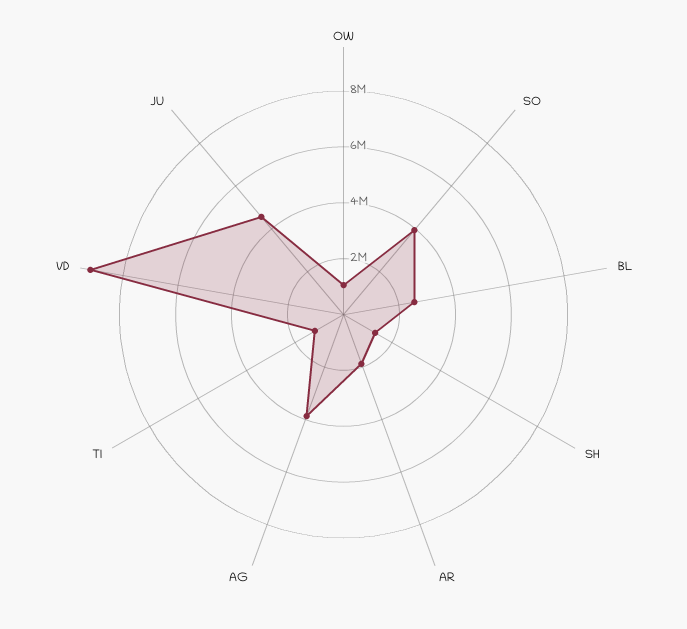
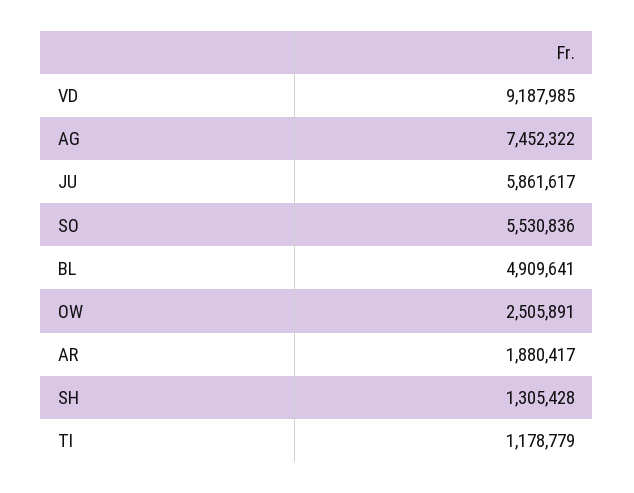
  {
-   "OW": 1000000,
+   "OW": 2505891,
-   "SO": 4000000,
+   "SO": 5530836,
-   "BL": 2500000,
+   "BL": 4909641,
    "SH": 1305428,
    "AR": 1880417,
-   "AG": 4000000,
+   "AG": 7452322,
    "TI": 1178779,
    "VD": 9187985,
-   "JU": 4500000
+   "JU": 5861617
  }

